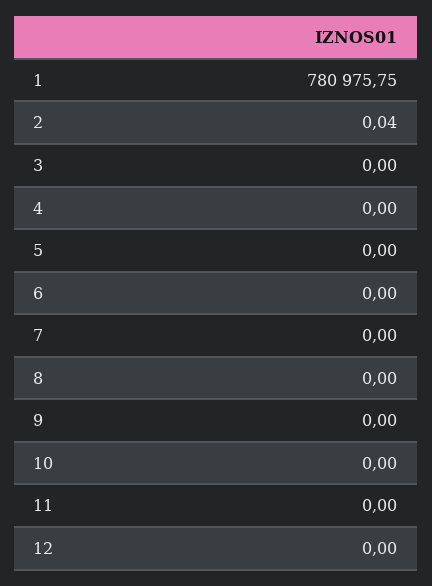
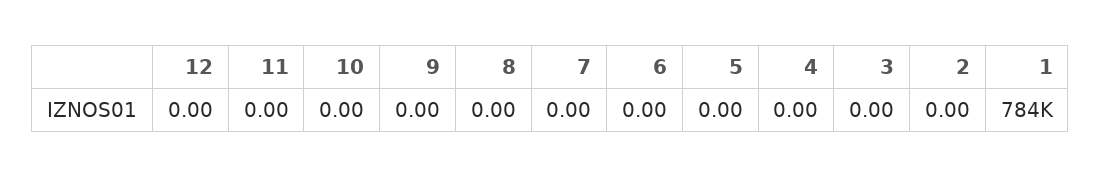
  {
-   "1": 780975.75,
+   "1": 784000,
-   "2": 0.04,
+   "2": 0,
    "3": 0,
    "4": 0,
    "5": 0,
    "6": 0,
    "7": 0,
    "8": 0,
    "9": 0,
    "10": 0,
    "11": 0,
    "12": 0
  }

